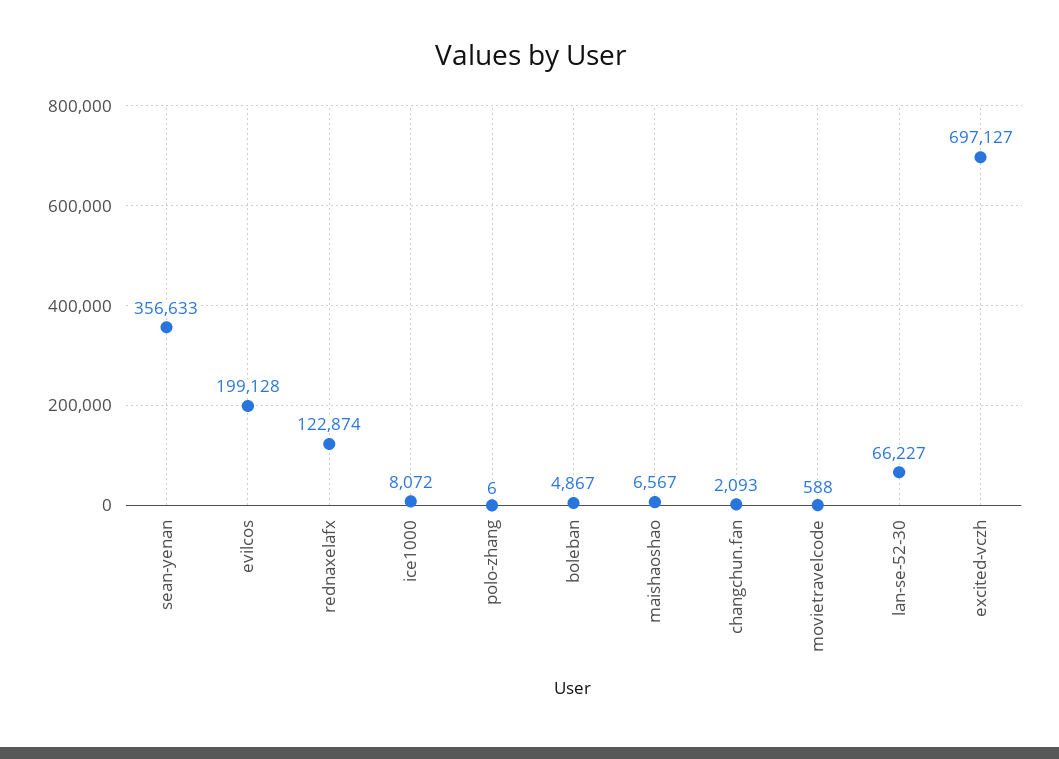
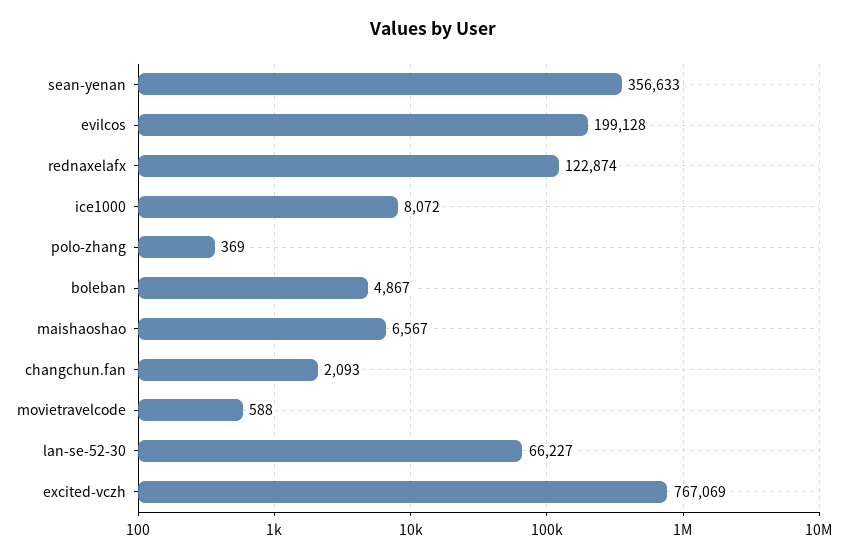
  {
    "sean-yenan": 356633,
    "evilcos": 199128,
    "rednaxelafx": 122874,
    "ice1000": 8072,
-   "polo-zhang": 6,
+   "polo-zhang": 369,
    "boleban": 4867,
    "maishaoshao": 6567,
    "changchun.fan": 2093,
    "movietravelcode": 588,
    "lan-se-52-30": 66227,
-   "excited-vczh": 697127
+   "excited-vczh": 767069
  }

